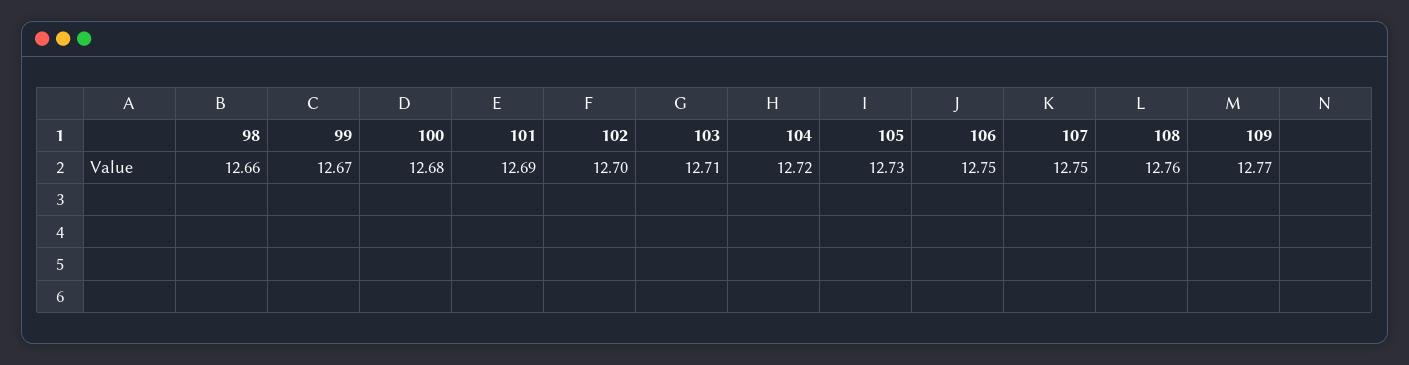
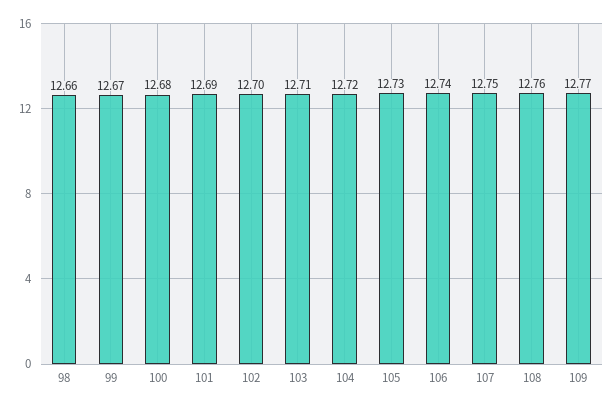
  {
    "98": 12.66,
    "99": 12.67,
    "100": 12.68,
    "101": 12.69,
    "102": 12.7,
    "103": 12.71,
    "104": 12.72,
    "105": 12.73,
-   "106": 12.75,
+   "106": 12.74,
    "107": 12.75,
    "108": 12.76,
    "109": 12.77
  }

